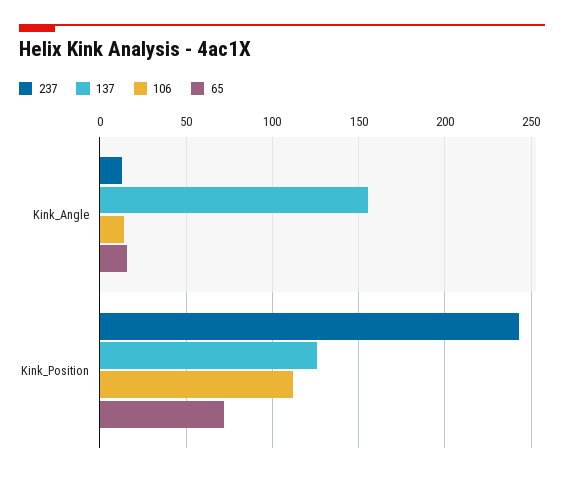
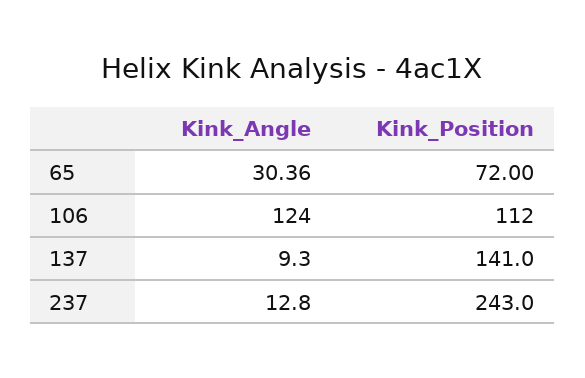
  {
    "237": {
      "Kink_Angle": 12.8,
      "Kink_Position": 243
    },
    "137": {
-     "Kink_Angle": 155,
+     "Kink_Angle": 9.3,
-     "Kink_Position": 125
+     "Kink_Position": 141
    },
    "106": {
-     "Kink_Angle": 15,
+     "Kink_Angle": 124,
      "Kink_Position": 112
    },
    "65": {
-     "Kink_Angle": 15,
+     "Kink_Angle": 30.36,
      "Kink_Position": 72
    }
  }

